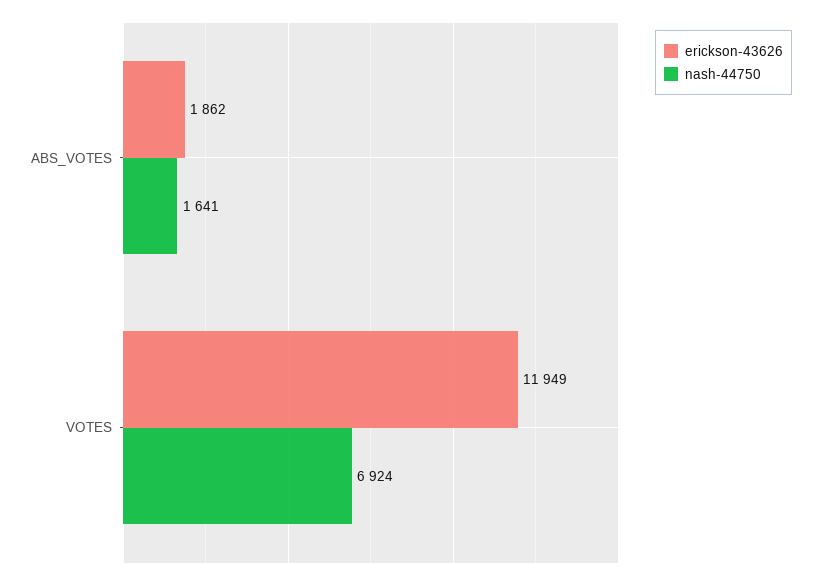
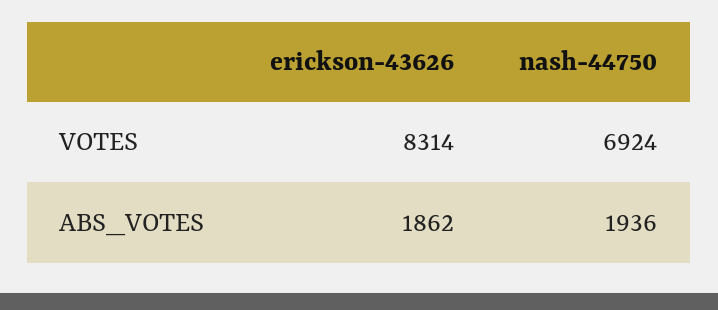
  {
    "erickson-43626": {
      "ABS_VOTES": 1862,
-     "VOTES": 11949
+     "VOTES": 8314
    },
    "nash-44750": {
-     "ABS_VOTES": 1641,
+     "ABS_VOTES": 1936,
      "VOTES": 6924
    }
  }

